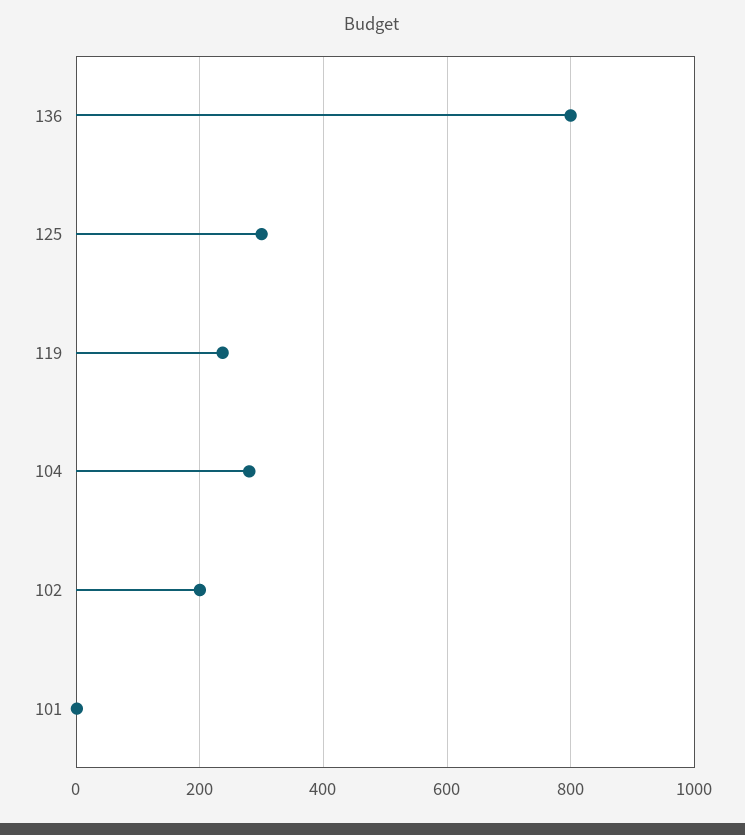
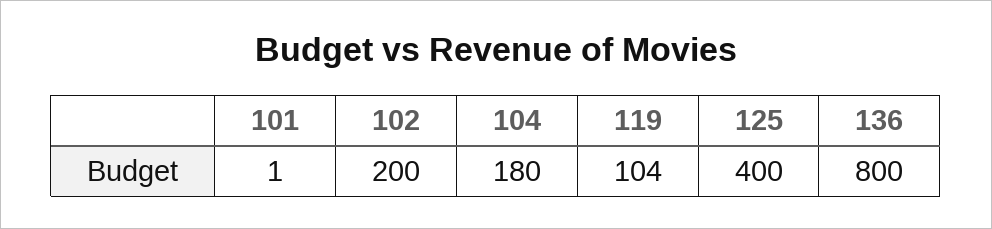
  {
    "136": 800,
-   "125": 300,
+   "125": 400,
-   "119": 240,
+   "119": 104,
-   "104": 280,
+   "104": 180,
    "102": 200,
    "101": 1
  }

